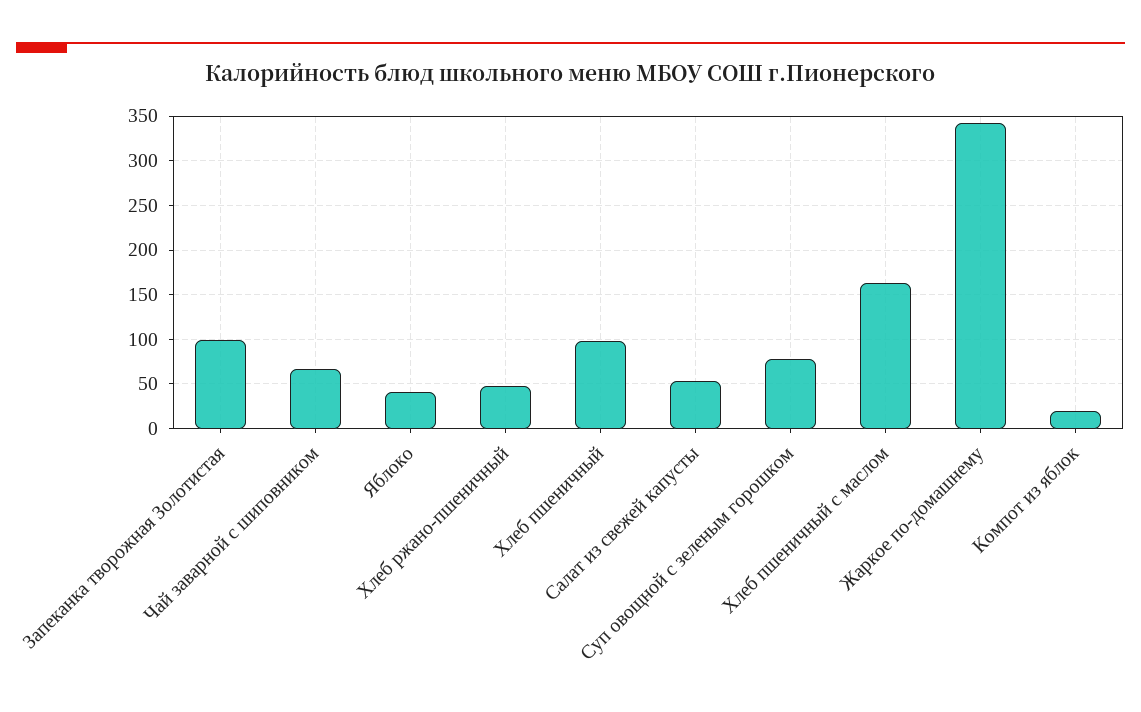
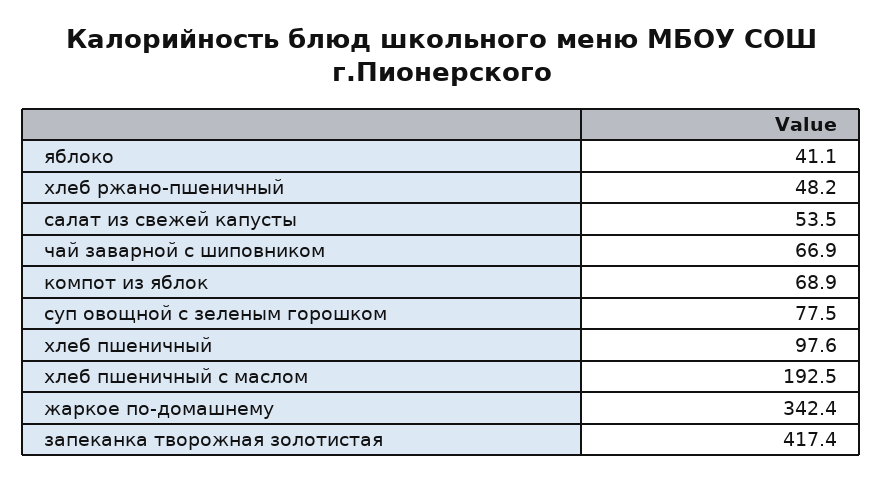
  {
-   "Запеканка творожная Золотистая": 100,
+   "Запеканка творожная Золотистая": 417.4,
    "Чай заварной с шиповником": 66.9,
    "Яблоко": 41.1,
    "Хлеб ржано-пшеничный": 48.2,
    "Хлеб пшеничный": 97.6,
    "Салат из свежей капусты": 53.5,
    "Суп овощной с зеленым горошком": 77.5,
-   "Хлеб пшеничный с маслом": 160,
+   "Хлеб пшеничный с маслом": 192.5,
    "Жаркое по-домашнему": 342.4,
-   "Компот из яблок": 20
+   "Компот из яблок": 68.9
  }

